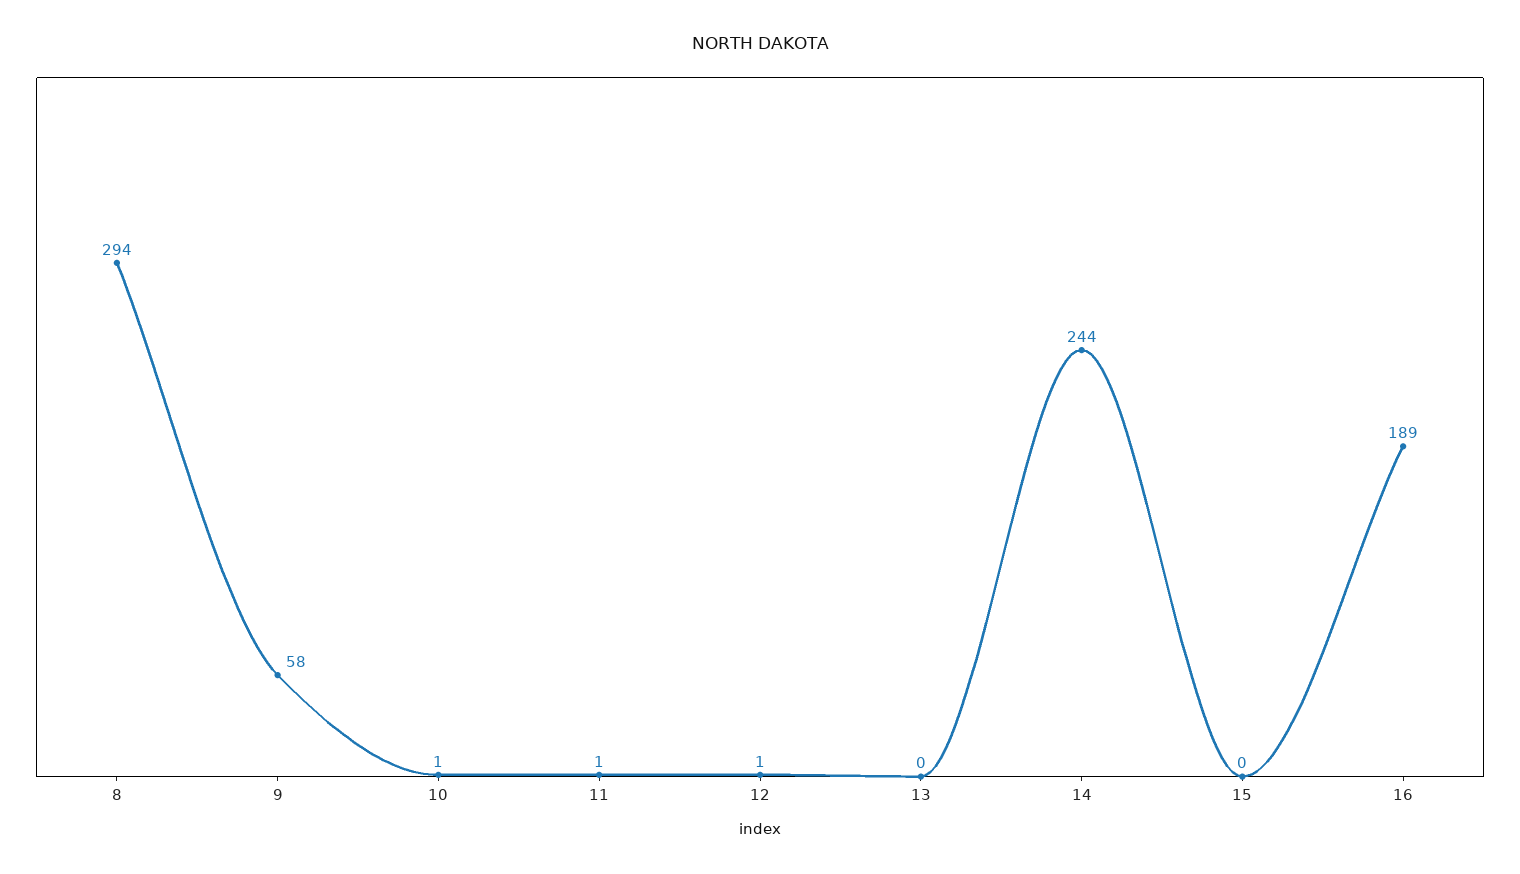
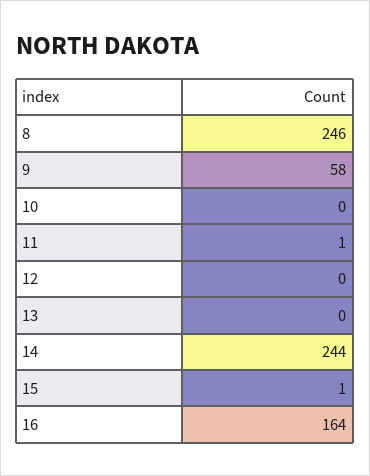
  {
-   "8": 294,
+   "8": 246,
    "9": 58,
-   "10": 1,
+   "10": 0,
    "11": 1,
-   "12": 1,
+   "12": 0,
    "13": 0,
    "14": 244,
-   "15": 0,
+   "15": 1,
-   "16": 189
+   "16": 164
  }

